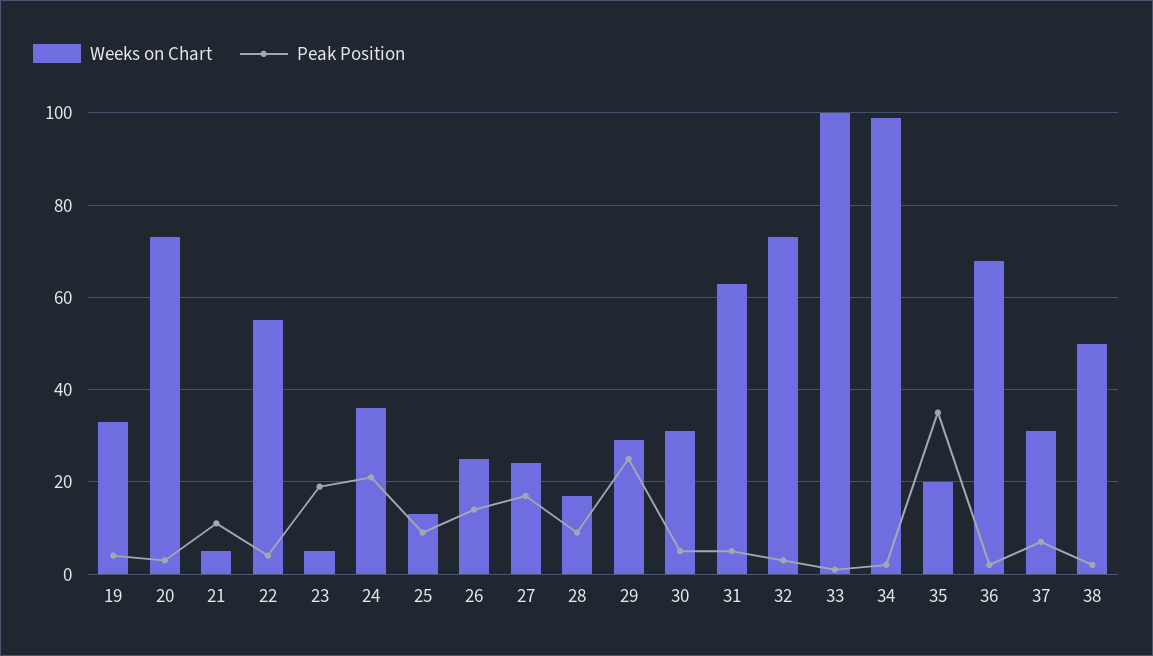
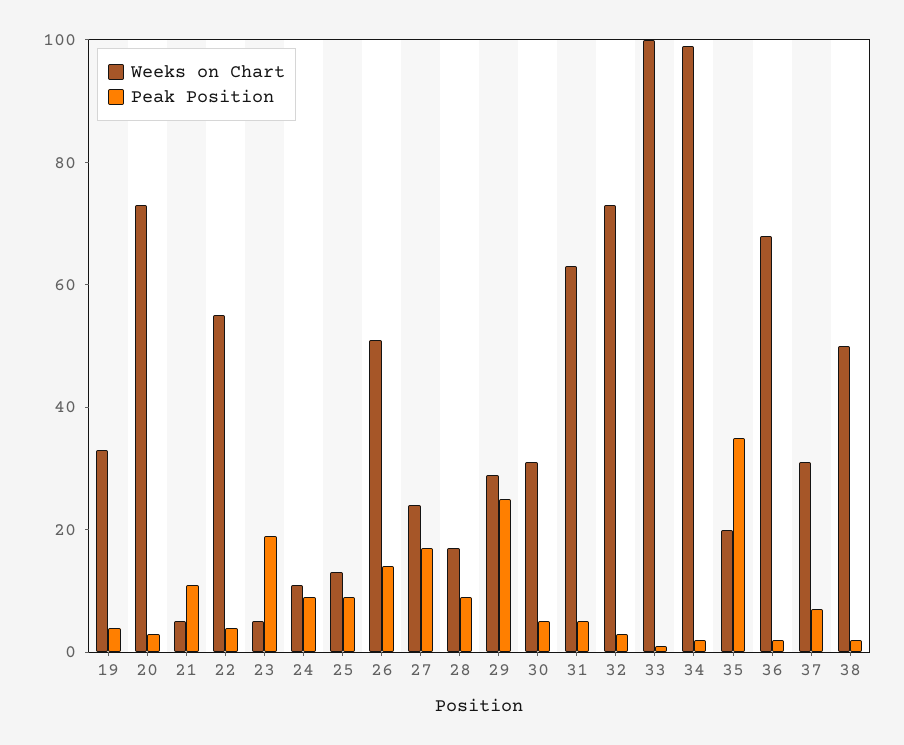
  {
    "Weeks on Chart": {
      "19": 35,
      "20": 75,
      "21": 5,
      "22": 55,
      "23": 5,
-     "24": 35,
+     "24": 10,
      "25": 15,
-     "26": 25,
+     "26": 50,
      "27": 25,
      "28": 15,
      "29": 30,
      "30": 30,
      "31": 65,
      "32": 75,
      "33": 100,
      "34": 100,
      "35": 20,
      "36": 70,
      "37": 30,
      "38": 50
    },
    "Peak Position": {
      "19": 5,
      "20": 5,
      "21": 10,
      "22": 5,
      "23": 20,
-     "24": 20,
+     "24": 10,
      "25": 10,
      "26": 15,
      "27": 15,
      "28": 10,
      "29": 25,
      "30": 5,
      "31": 5,
      "32": 5,
      "33": 0,
      "34": 0,
      "35": 35,
      "36": 0,
      "37": 5,
      "38": 0
    }
  }

